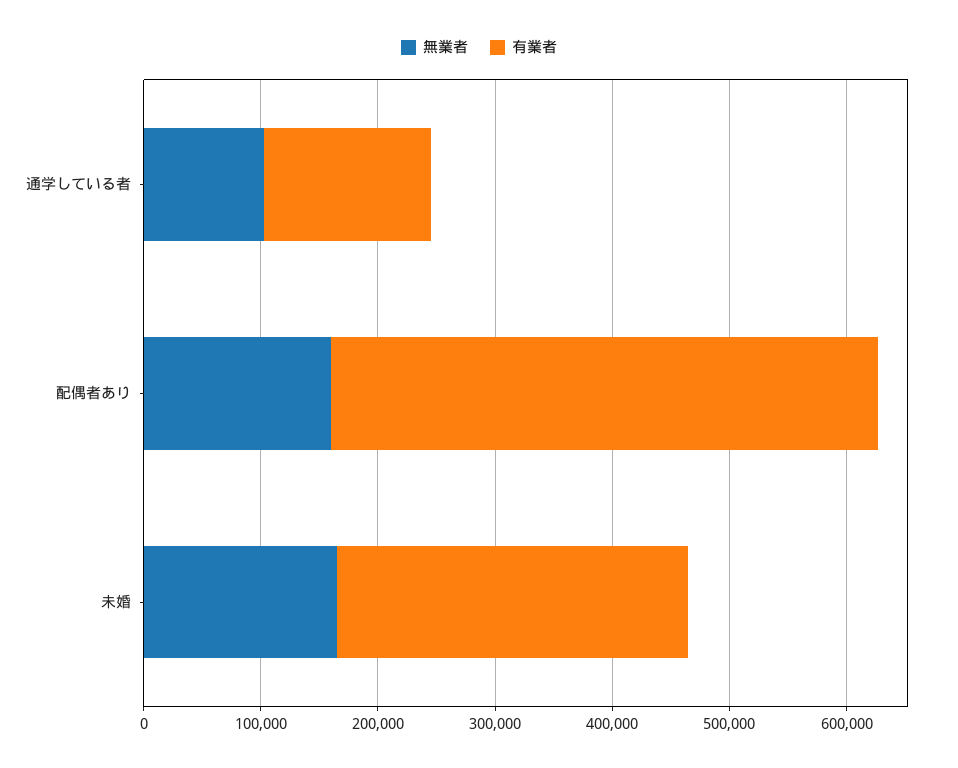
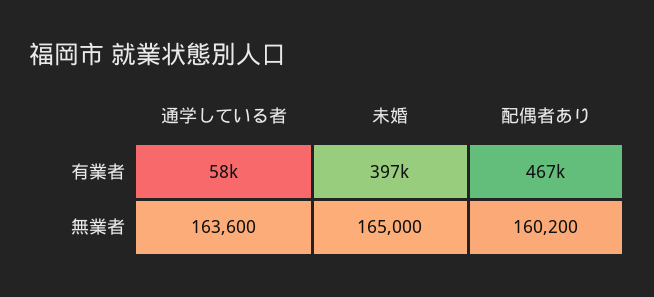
  {
    "無業者": {
-     "通学している者": 100000,
+     "通学している者": 163600,
      "配偶者あり": 160200,
      "未婚": 165000
    },
    "有業者": {
-     "通学している者": 140000,
+     "通学している者": 58000,
      "配偶者あり": 467000,
-     "未婚": 300000
+     "未婚": 397000
    }
  }

